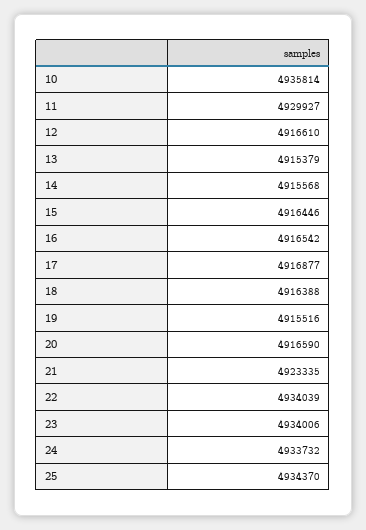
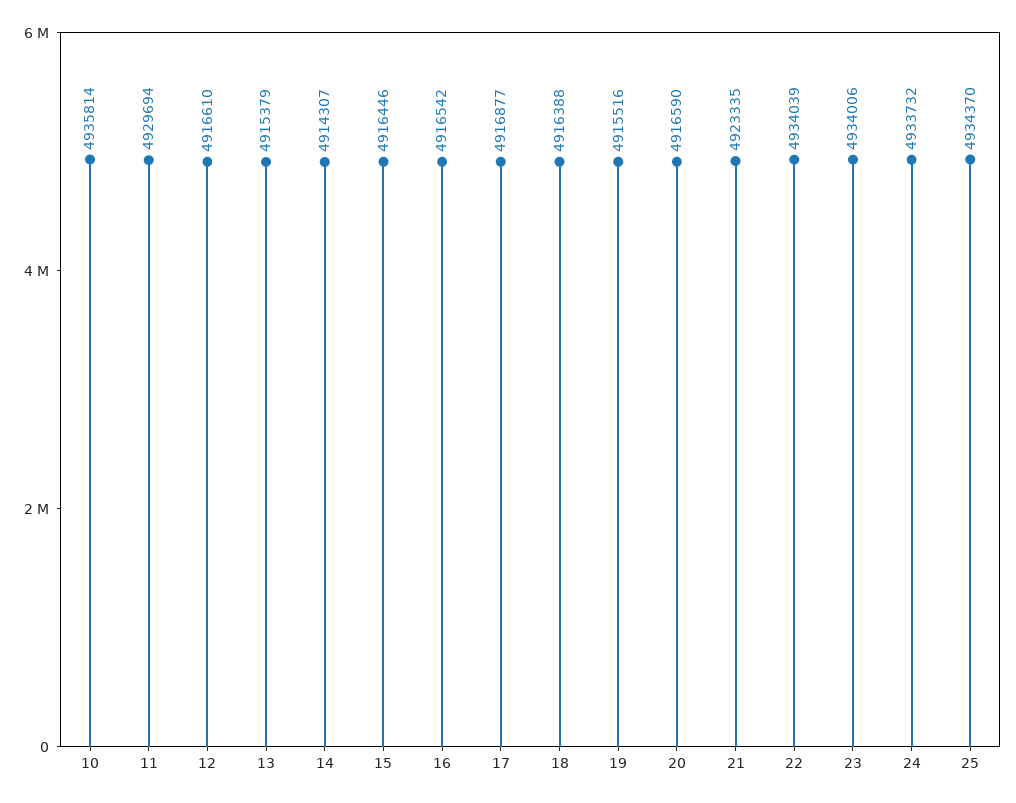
  {
    "10": 4935814,
-   "11": 4929927,
+   "11": 4929694,
    "12": 4916610,
    "13": 4915379,
-   "14": 4915568,
+   "14": 4914307,
    "15": 4916446,
    "16": 4916542,
    "17": 4916877,
    "18": 4916388,
    "19": 4915516,
    "20": 4916590,
    "21": 4923335,
    "22": 4934039,
    "23": 4934006,
    "24": 4933732,
    "25": 4934370
  }

